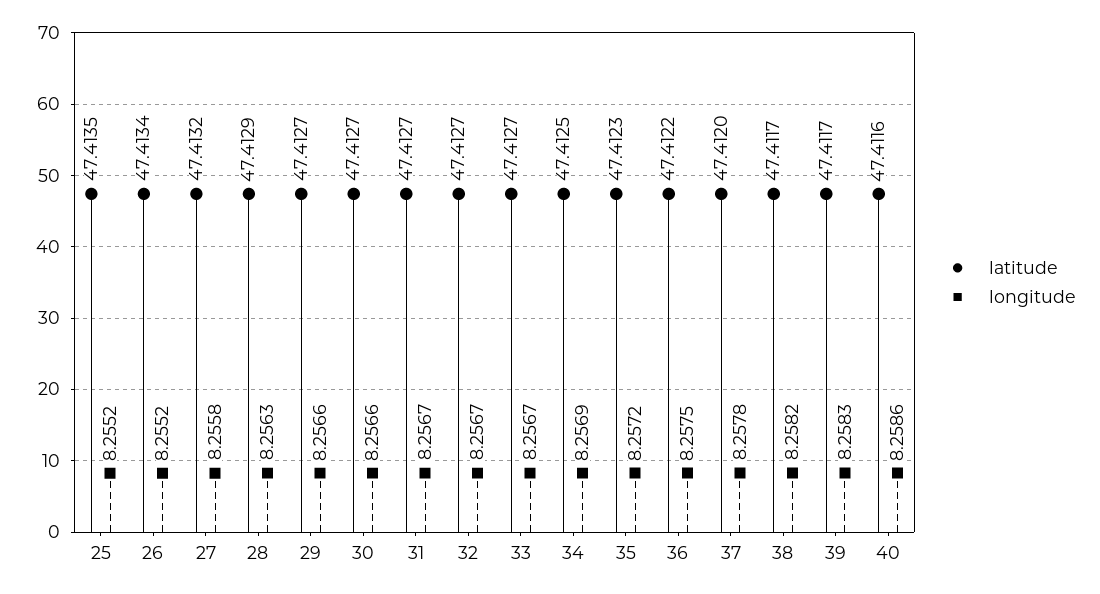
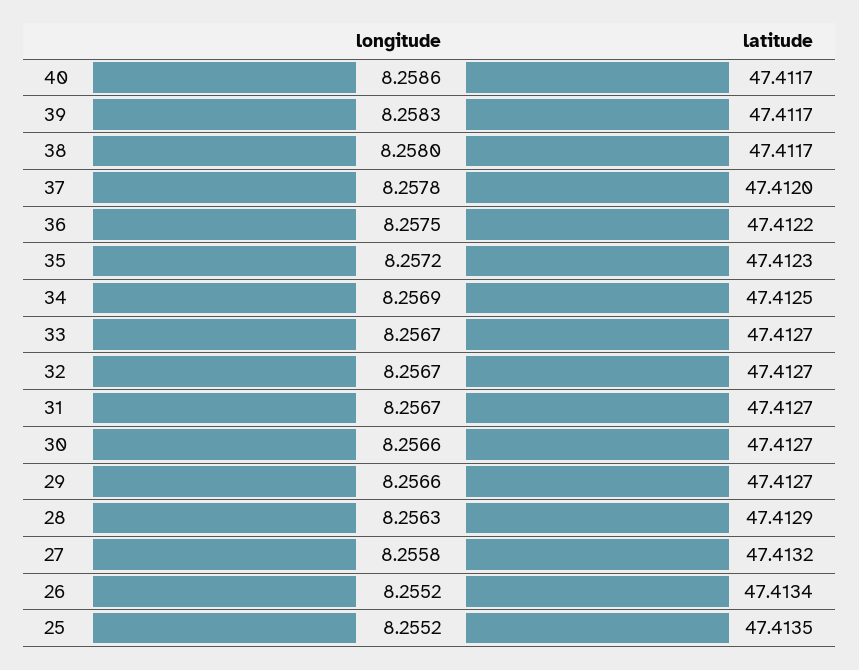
  {
    "latitude": {
      "25": 47.4135,
      "26": 47.4134,
      "27": 47.4132,
      "28": 47.4129,
      "29": 47.4127,
      "30": 47.4127,
      "31": 47.4127,
      "32": 47.4127,
      "33": 47.4127,
      "34": 47.4125,
      "35": 47.4123,
      "36": 47.4122,
      "37": 47.412,
      "38": 47.4117,
      "39": 47.4117,
-     "40": 47.4116
+     "40": 47.4117
    },
    "longitude": {
      "25": 8.2552,
      "26": 8.2552,
      "27": 8.2558,
      "28": 8.2563,
      "29": 8.2566,
      "30": 8.2566,
      "31": 8.2567,
      "32": 8.2567,
      "33": 8.2567,
      "34": 8.2569,
      "35": 8.2572,
      "36": 8.2575,
      "37": 8.2578,
-     "38": 8.2582,
+     "38": 8.258,
      "39": 8.2583,
      "40": 8.2586
    }
  }

